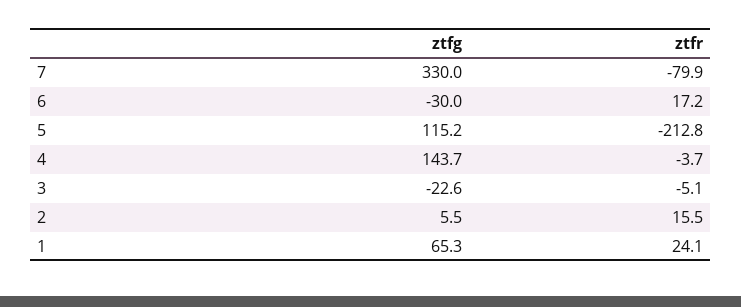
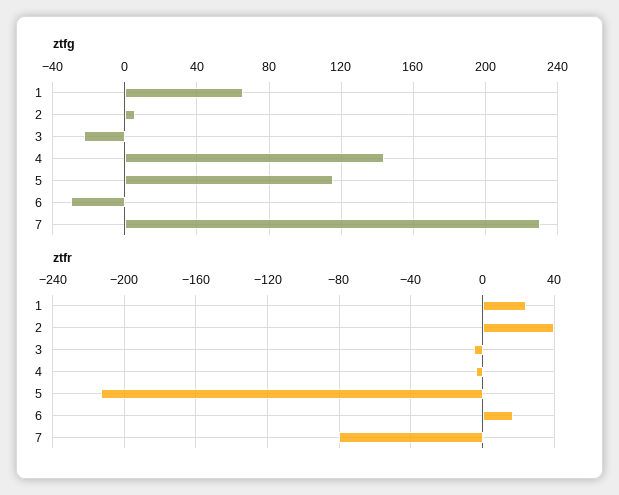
  {
    "ztfg": {
-     "7": 330,
+     "7": 230,
      "6": -30,
      "5": 115.2,
      "4": 143.7,
      "3": -22.6,
      "2": 5.5,
      "1": 65.3
    },
    "ztfr": {
      "7": -79.9,
      "6": 17.2,
      "5": -212.8,
      "4": -3.7,
      "3": -5.1,
-     "2": 15.5,
+     "2": 40,
      "1": 24.1
    }
  }

